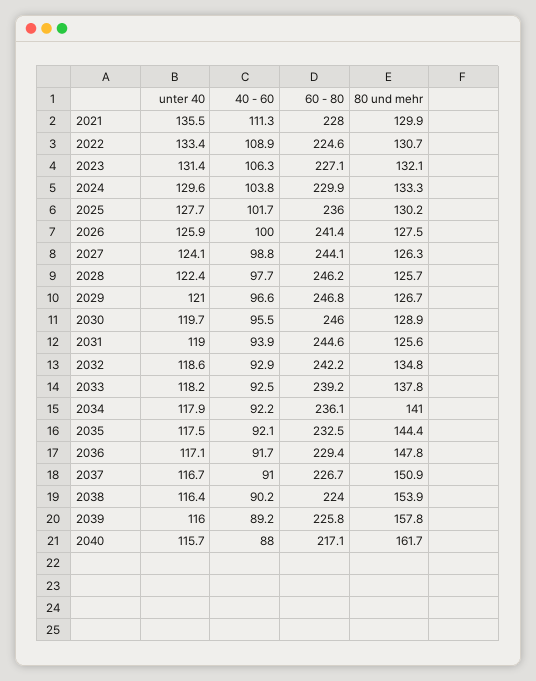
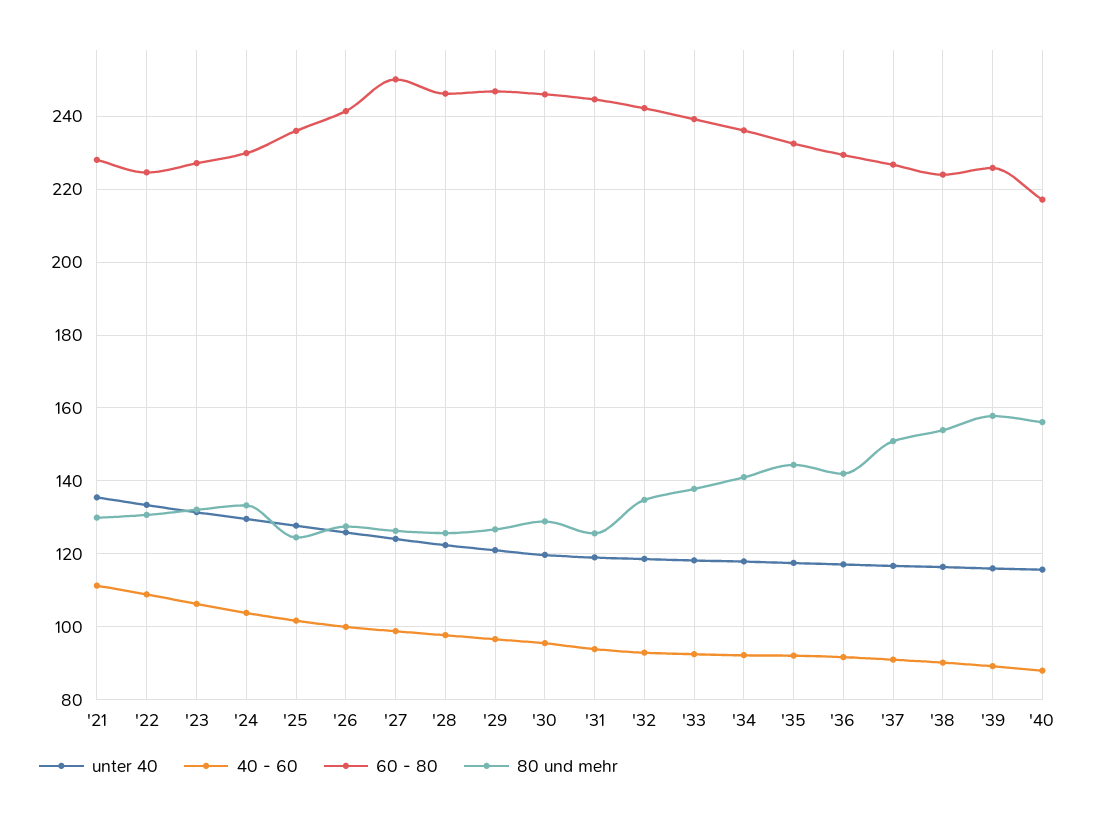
  {
    "unter 40": {
      "2021": 135.5,
      "2022": 133.4,
      "2023": 131.4,
      "2024": 129.6,
      "2025": 127.7,
      "2026": 125.9,
      "2027": 124.1,
      "2028": 122.4,
      "2029": 121,
      "2030": 119.7,
      "2031": 119,
      "2032": 118.6,
      "2033": 118.2,
      "2034": 117.9,
      "2035": 117.5,
      "2036": 117.1,
      "2037": 116.7,
      "2038": 116.4,
      "2039": 116,
      "2040": 115.7
    },
    "40 - 60": {
      "2021": 111.3,
      "2022": 108.9,
      "2023": 106.3,
      "2024": 103.8,
      "2025": 101.7,
      "2026": 100,
      "2027": 98.8,
      "2028": 97.7,
      "2029": 96.6,
      "2030": 95.5,
      "2031": 93.9,
      "2032": 92.9,
      "2033": 92.5,
      "2034": 92.2,
      "2035": 92.1,
      "2036": 91.7,
      "2037": 91,
      "2038": 90.2,
      "2039": 89.2,
      "2040": 88
    },
    "60 - 80": {
      "2021": 228,
      "2022": 224.6,
      "2023": 227.1,
      "2024": 229.9,
      "2025": 236,
      "2026": 241.4,
-     "2027": 244.1,
+     "2027": 250,
      "2028": 246.2,
      "2029": 246.8,
      "2030": 246,
      "2031": 244.6,
      "2032": 242.2,
      "2033": 239.2,
      "2034": 236.1,
      "2035": 232.5,
      "2036": 229.4,
      "2037": 226.7,
      "2038": 224,
      "2039": 225.8,
      "2040": 217.1
    },
    "80 und mehr": {
      "2021": 129.9,
      "2022": 130.7,
      "2023": 132.1,
      "2024": 133.3,
-     "2025": 130.2,
+     "2025": 124,
      "2026": 127.5,
      "2027": 126.3,
      "2028": 125.7,
      "2029": 126.7,
      "2030": 128.9,
      "2031": 125.6,
      "2032": 134.8,
      "2033": 137.8,
      "2034": 141,
      "2035": 144.4,
-     "2036": 147.8,
+     "2036": 142,
      "2037": 150.9,
      "2038": 153.9,
      "2039": 157.8,
-     "2040": 161.7
+     "2040": 156
    }
  }

